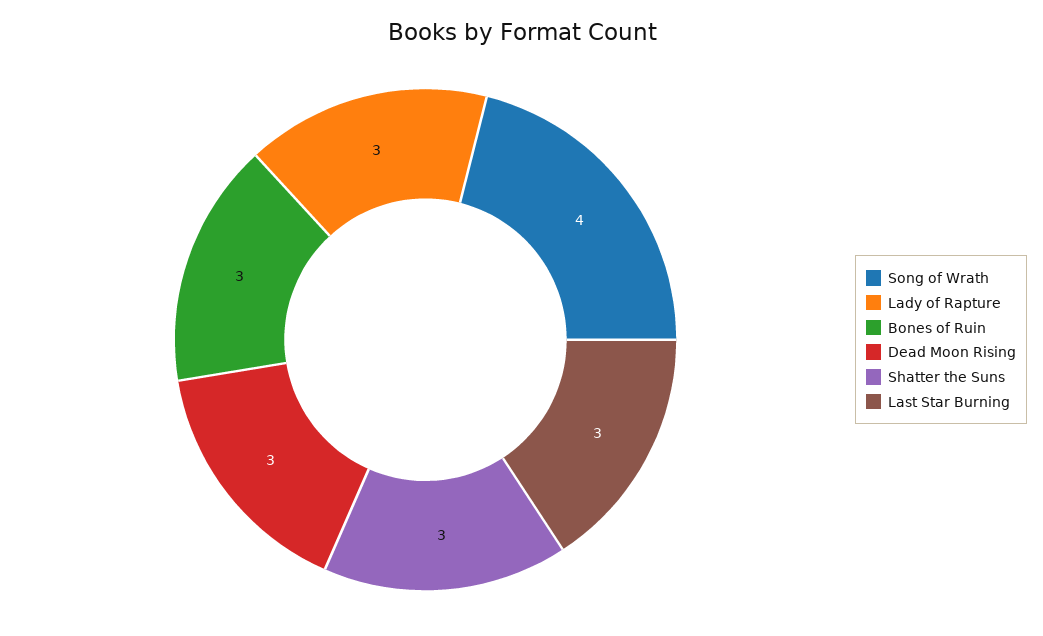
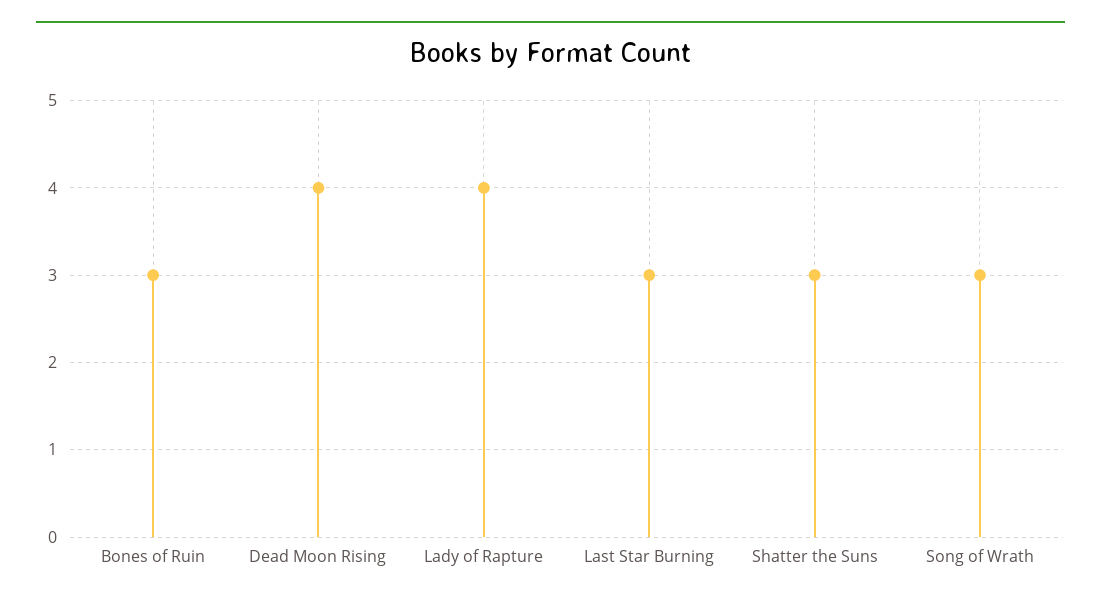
  {
-   "Song of Wrath": 4,
+   "Song of Wrath": 3,
-   "Lady of Rapture": 3,
+   "Lady of Rapture": 4,
    "Bones of Ruin": 3,
-   "Dead Moon Rising": 3,
+   "Dead Moon Rising": 4,
    "Shatter the Suns": 3,
    "Last Star Burning": 3
  }

